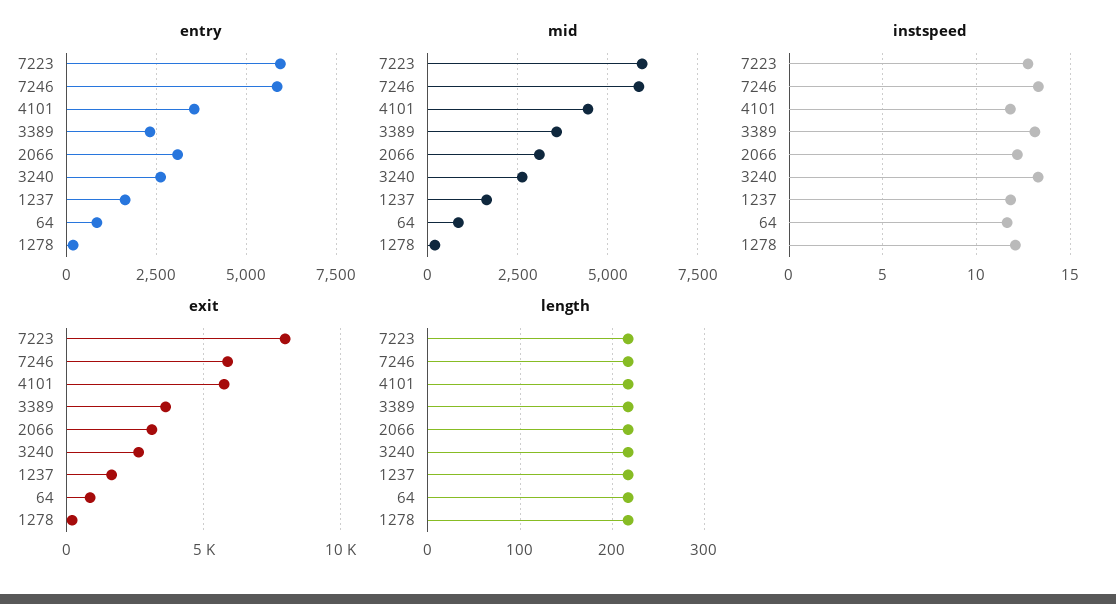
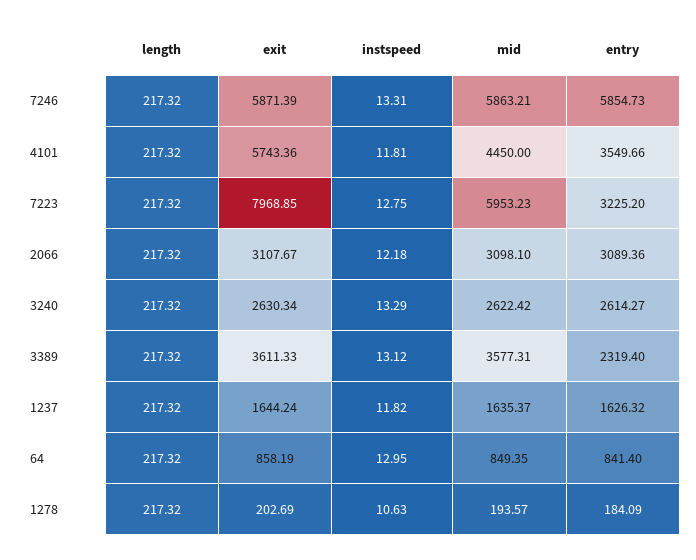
  {
    "entry": {
-     "7223": 6000,
+     "7223": 3225.2,
      "7246": 5854.73,
      "4101": 3549.66,
      "3389": 2319.4,
      "2066": 3089.36,
      "3240": 2614.27,
      "1237": 1626.32,
      "64": 841.4,
      "1278": 184.09
    },
    "mid": {
      "7223": 5953.23,
      "7246": 5863.21,
      "4101": 4450,
      "3389": 3577.31,
      "2066": 3098.1,
      "3240": 2622.42,
      "1237": 1635.37,
      "64": 849.35,
      "1278": 193.57
    },
    "instspeed": {
      "7223": 12.75,
      "7246": 13.31,
      "4101": 11.81,
      "3389": 13.12,
      "2066": 12.18,
      "3240": 13.29,
      "1237": 11.82,
-     "64": 11.5,
+     "64": 12.95,
-     "1278": 12
+     "1278": 10.63
    },
    "exit": {
      "7223": 7968.85,
      "7246": 5871.39,
      "4101": 5743.36,
      "3389": 3611.33,
      "2066": 3107.67,
      "3240": 2630.34,
      "1237": 1644.24,
      "64": 858.19,
      "1278": 202.69
    },
    "length": {
      "7223": 217.32,
      "7246": 217.32,
      "4101": 217.32,
      "3389": 217.32,
      "2066": 217.32,
      "3240": 217.32,
      "1237": 217.32,
      "64": 217.32,
      "1278": 217.32
    }
  }

